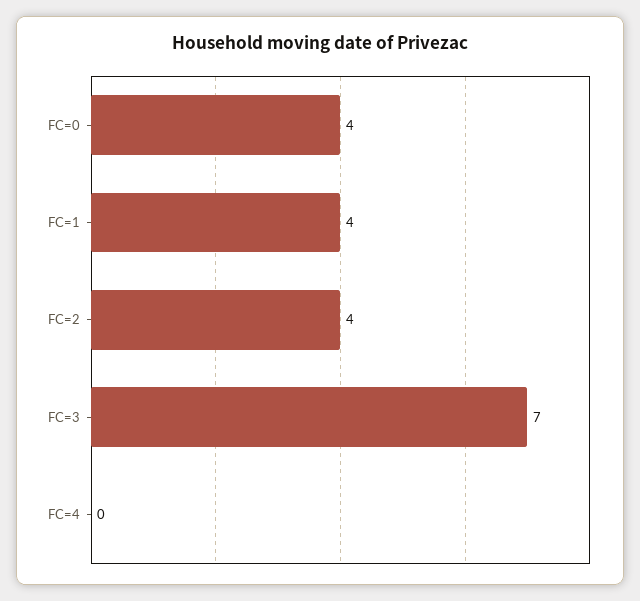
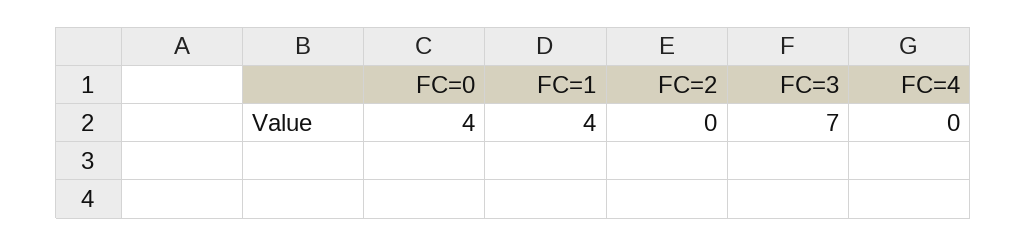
  {
    "FC=0": 4,
    "FC=1": 4,
-   "FC=2": 4,
+   "FC=2": 0,
    "FC=3": 7,
    "FC=4": 0
  }

